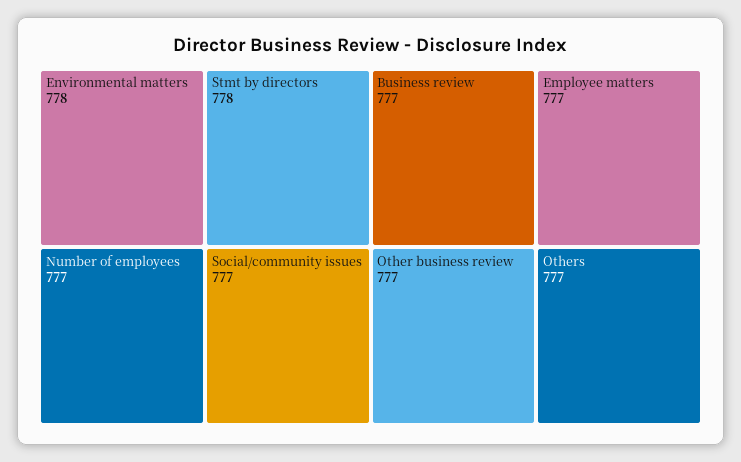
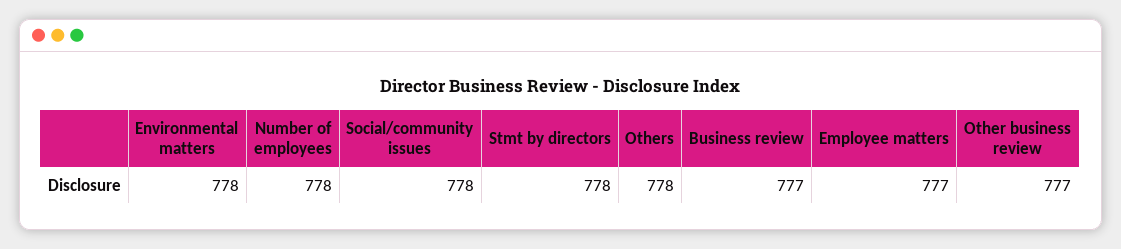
  {
    "Environmental matters": 778,
    "Stmt by directors": 778,
-   "Number of employees": 777,
+   "Number of employees": 778,
-   "Social/community issues": 777,
+   "Social/community issues": 778,
    "Business review": 777,
    "Employee matters": 777,
    "Other business review": 777,
-   "Others": 777
+   "Others": 778
  }

